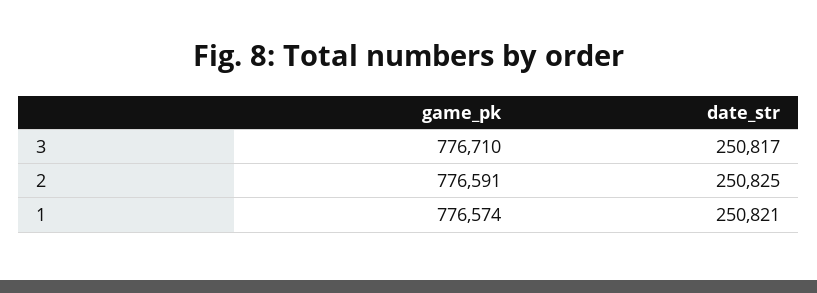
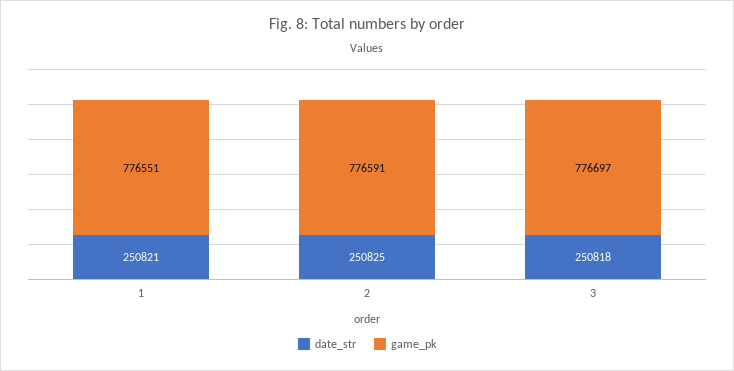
  {
    "game_pk": {
-     "3": 776710,
+     "3": 776697,
      "2": 776591,
-     "1": 776574
+     "1": 776551
    },
    "date_str": {
-     "3": 250817,
+     "3": 250818,
      "2": 250825,
      "1": 250821
    }
  }

